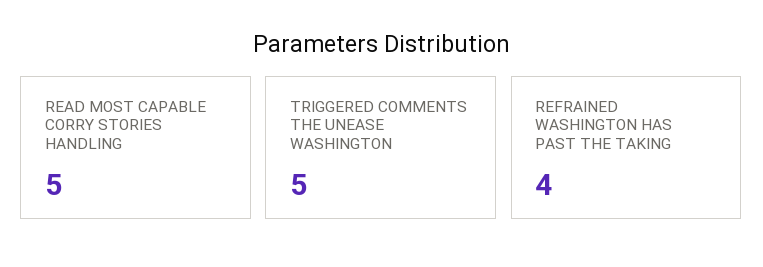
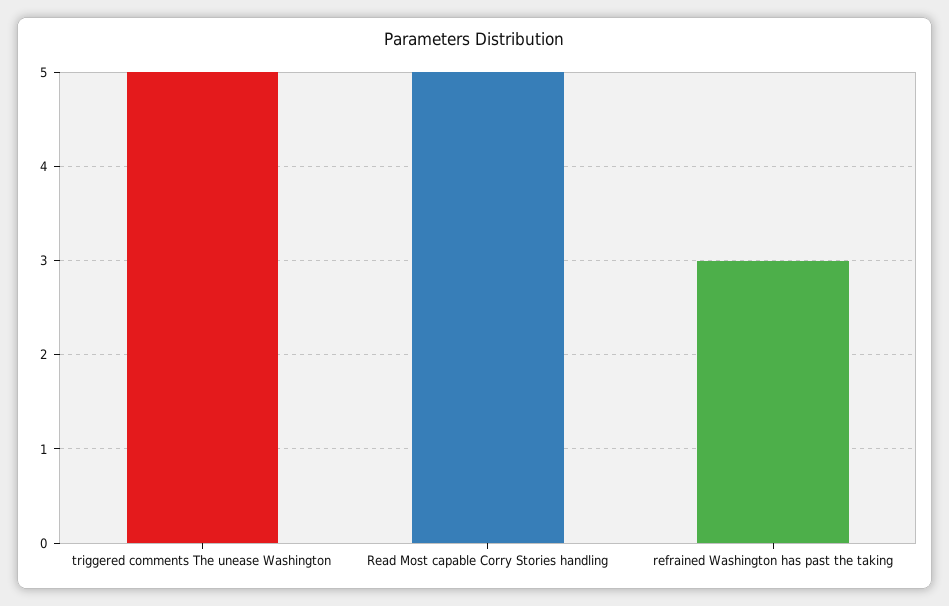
  {
    "READ MOST CAPABLE CORRY STORIES HANDLING": 5,
    "TRIGGERED COMMENTS THE UNEASE WASHINGTON": 5,
-   "REFRAINED WASHINGTON HAS PAST THE TAKING": 4
+   "REFRAINED WASHINGTON HAS PAST THE TAKING": 3
  }

